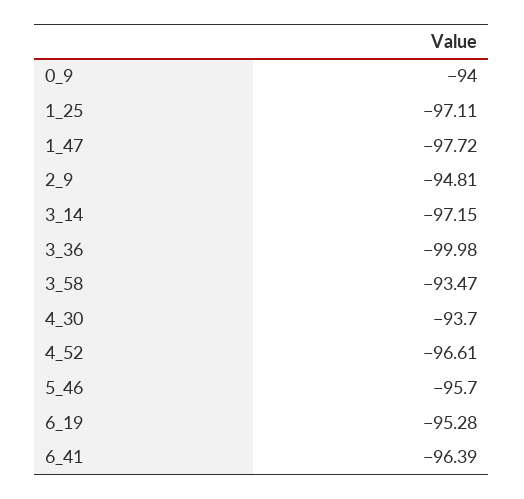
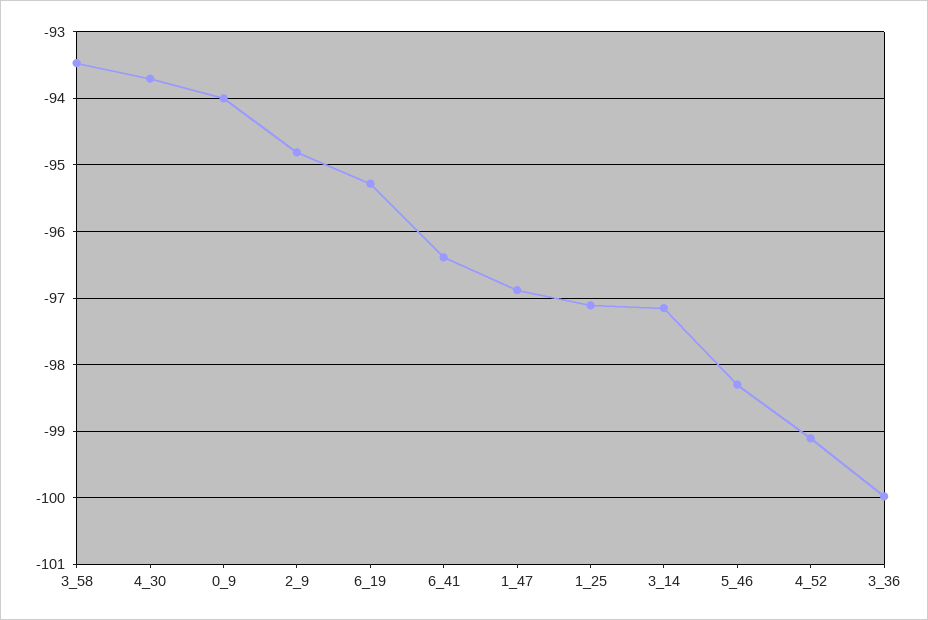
  {
    "0_9": -94,
    "1_25": -97.11,
-   "1_47": -97.72,
+   "1_47": -96.9,
    "2_9": -94.81,
    "3_14": -97.15,
    "3_36": -99.98,
    "3_58": -93.47,
    "4_30": -93.7,
-   "4_52": -96.61,
+   "4_52": -99.1,
-   "5_46": -95.7,
+   "5_46": -98.3,
    "6_19": -95.28,
    "6_41": -96.39
  }

